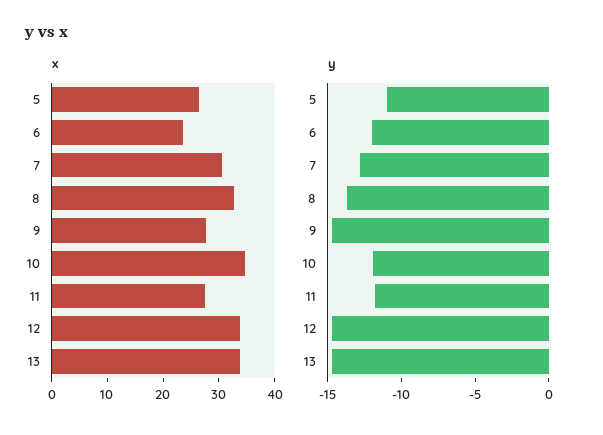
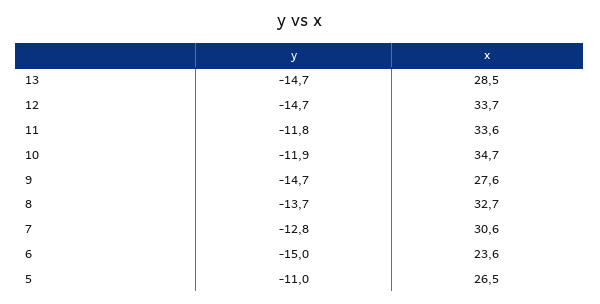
  {
    "x": {
      "5": 26.5,
      "6": 23.6,
      "7": 30.6,
      "8": 32.7,
      "9": 27.6,
      "10": 34.7,
-     "11": 28,
+     "11": 33.6,
      "12": 33.7,
-     "13": 34
+     "13": 28.5
    },
    "y": {
      "5": -11,
-     "6": -12,
+     "6": -15,
      "7": -12.8,
      "8": -13.7,
      "9": -14.7,
      "10": -11.9,
      "11": -11.8,
      "12": -14.7,
      "13": -14.7
    }
  }

